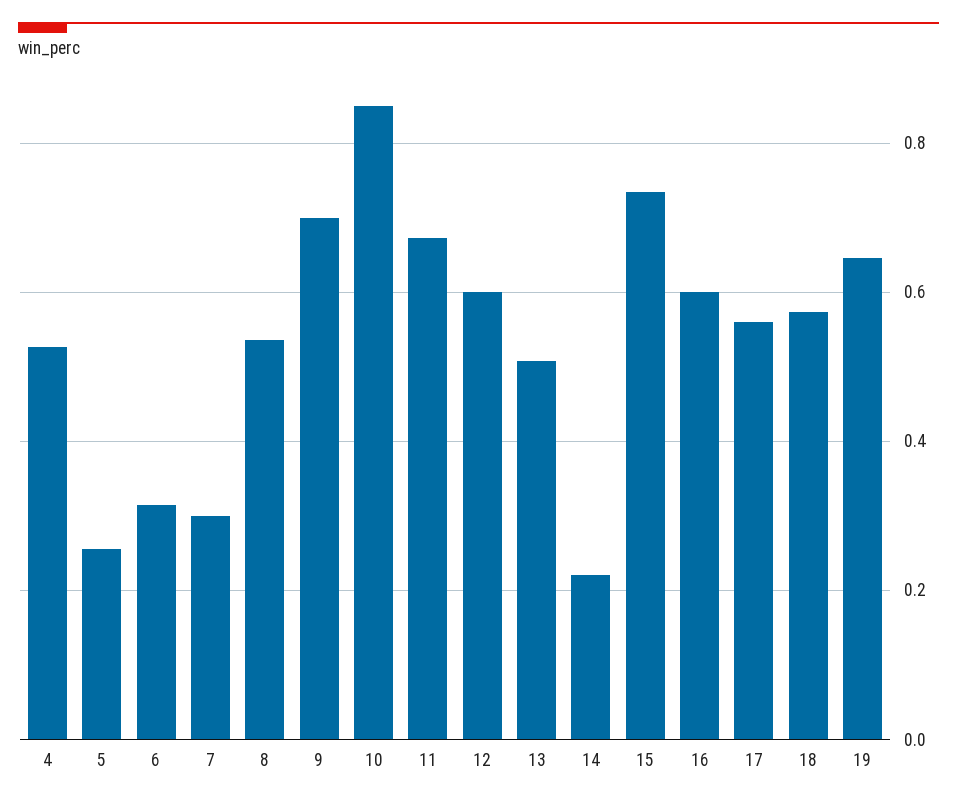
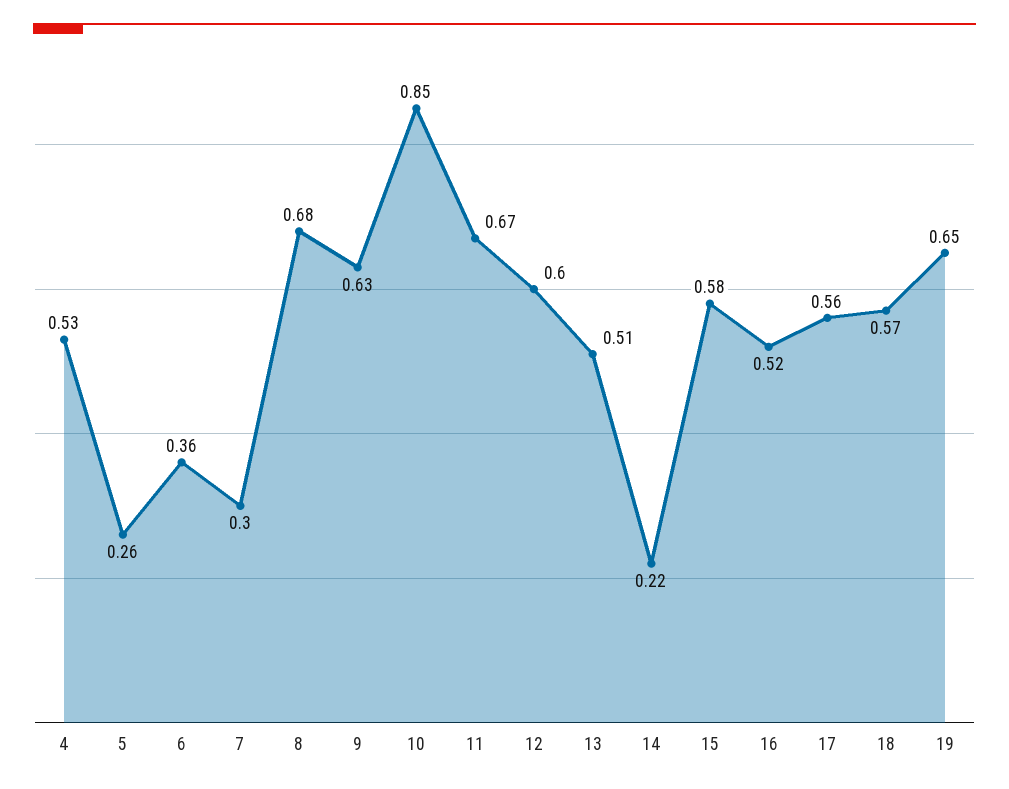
  {
    "4": 0.53,
    "5": 0.26,
-   "6": 0.32,
+   "6": 0.36,
    "7": 0.3,
-   "8": 0.54,
+   "8": 0.68,
-   "9": 0.7,
+   "9": 0.63,
    "10": 0.85,
    "11": 0.67,
    "12": 0.6,
    "13": 0.51,
    "14": 0.22,
-   "15": 0.74,
+   "15": 0.58,
-   "16": 0.6,
+   "16": 0.52,
    "17": 0.56,
    "18": 0.57,
    "19": 0.65
  }

